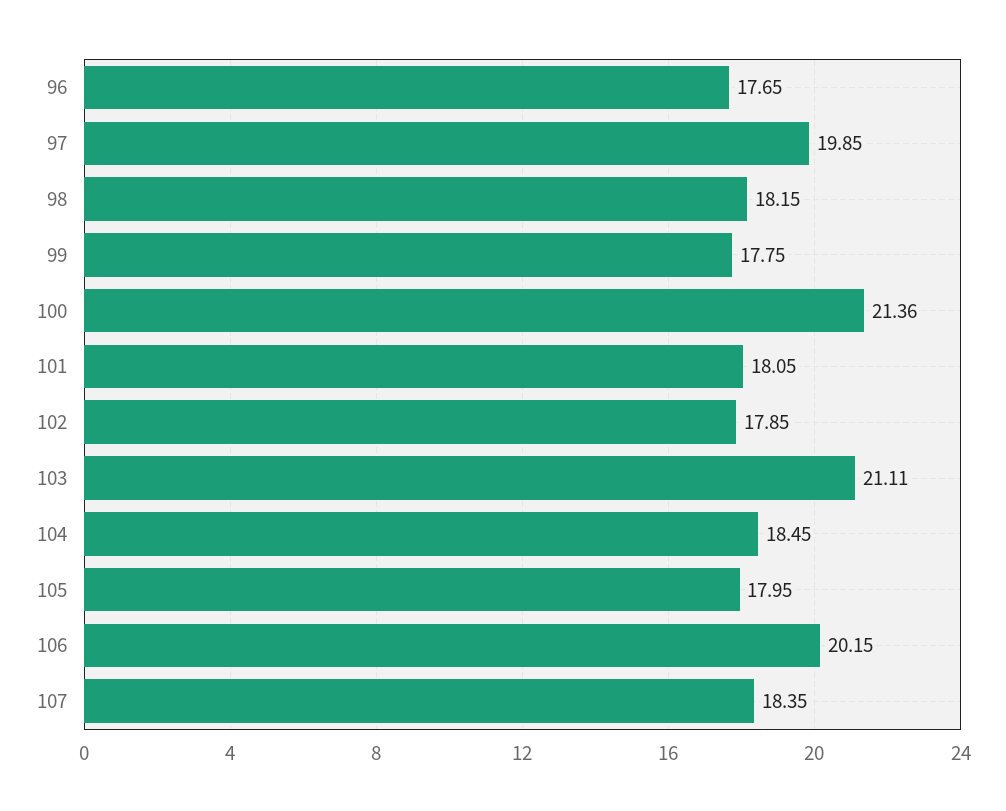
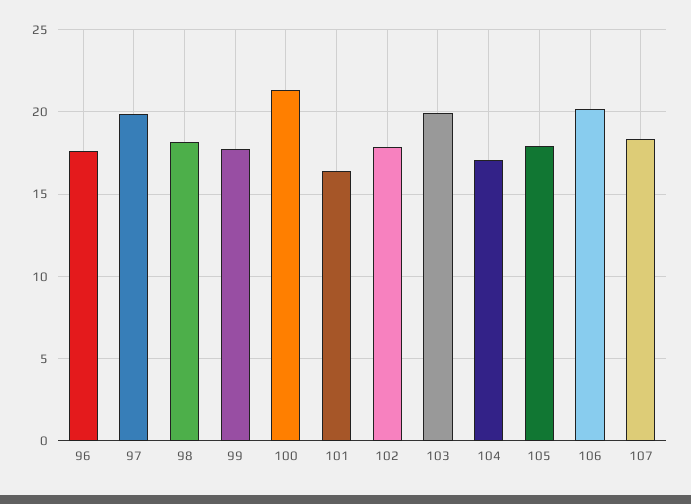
  {
    "96": 17.65,
    "97": 19.85,
    "98": 18.15,
    "99": 17.75,
    "100": 21.36,
-   "101": 18.05,
+   "101": 16.5,
    "102": 17.85,
-   "103": 21.11,
+   "103": 20,
-   "104": 18.45,
+   "104": 17,
    "105": 17.95,
    "106": 20.15,
    "107": 18.35
  }

